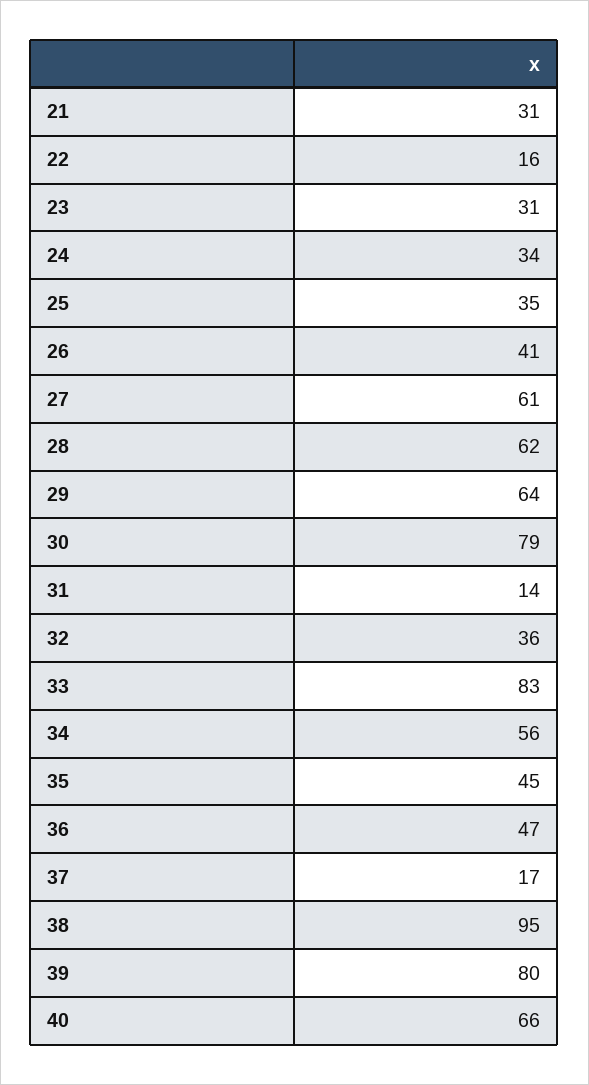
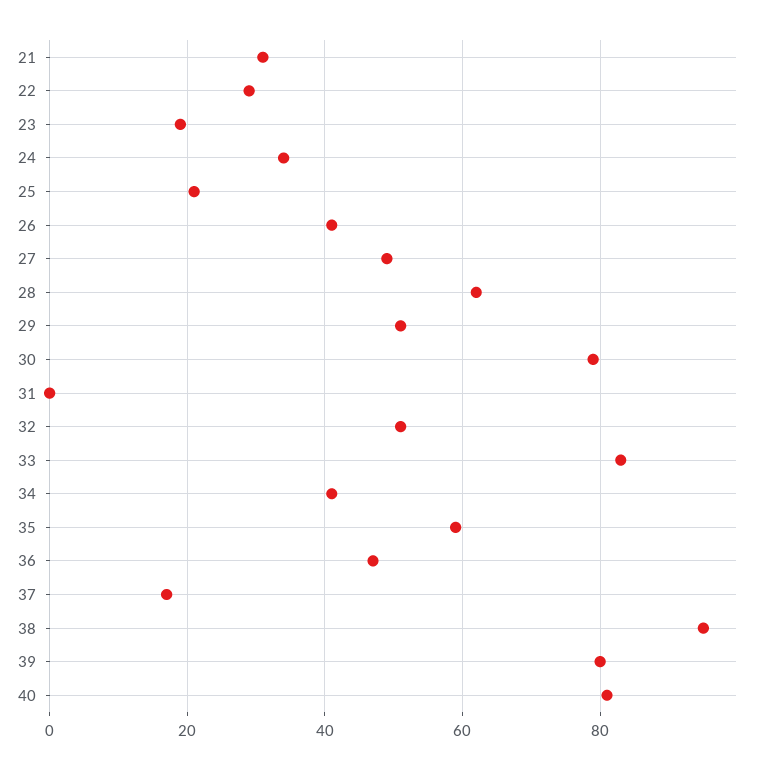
  {
    "21": 31,
-   "22": 16,
+   "22": 30,
-   "23": 31,
+   "23": 20,
    "24": 34,
-   "25": 35,
+   "25": 20,
    "26": 41,
-   "27": 61,
+   "27": 50,
    "28": 62,
-   "29": 64,
+   "29": 50,
    "30": 79,
-   "31": 14,
+   "31": 0,
-   "32": 36,
+   "32": 50,
    "33": 83,
-   "34": 56,
+   "34": 40,
-   "35": 45,
+   "35": 60,
    "36": 47,
    "37": 17,
    "38": 95,
    "39": 80,
-   "40": 66
+   "40": 80
  }

